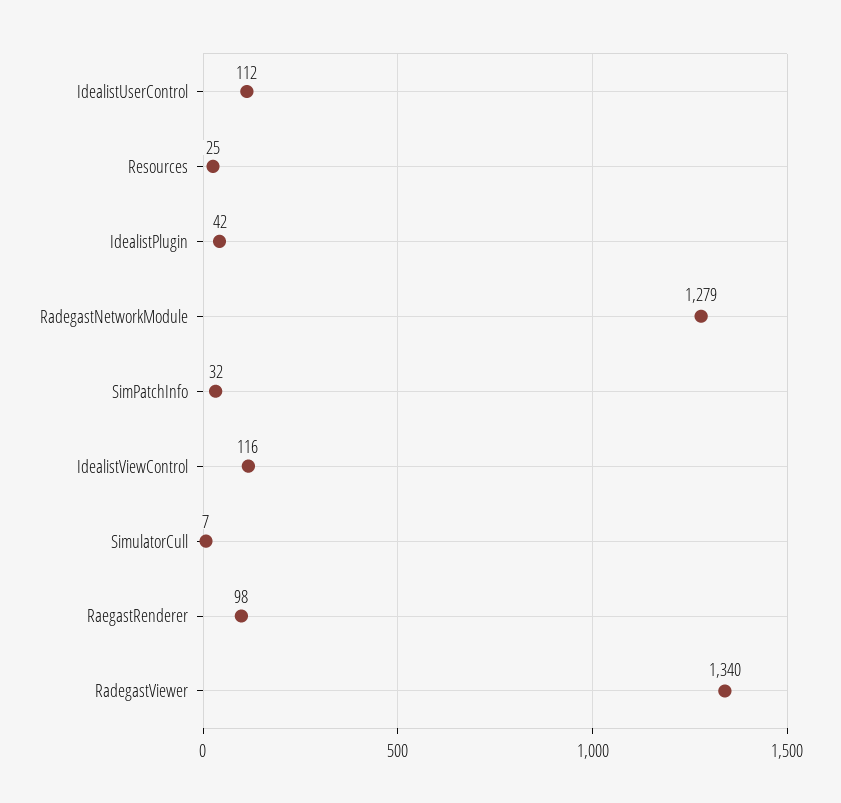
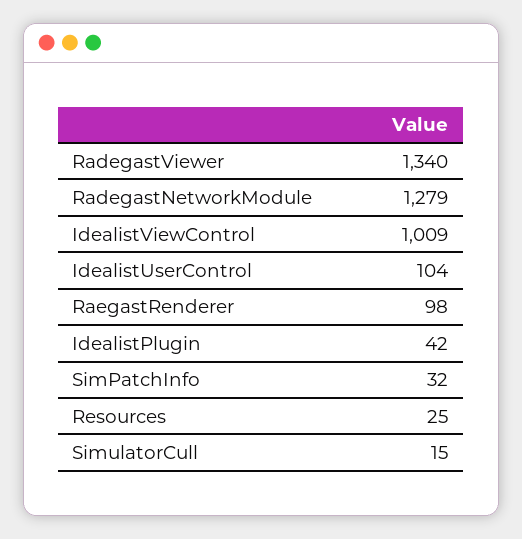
  {
-   "IdealistUserControl": 112,
+   "IdealistUserControl": 104,
    "Resources": 25,
    "IdealistPlugin": 42,
    "RadegastNetworkModule": 1279,
    "SimPatchInfo": 32,
-   "IdealistViewControl": 116,
+   "IdealistViewControl": 1009,
-   "SimulatorCull": 7,
+   "SimulatorCull": 15,
    "RaegastRenderer": 98,
    "RadegastViewer": 1340
  }

